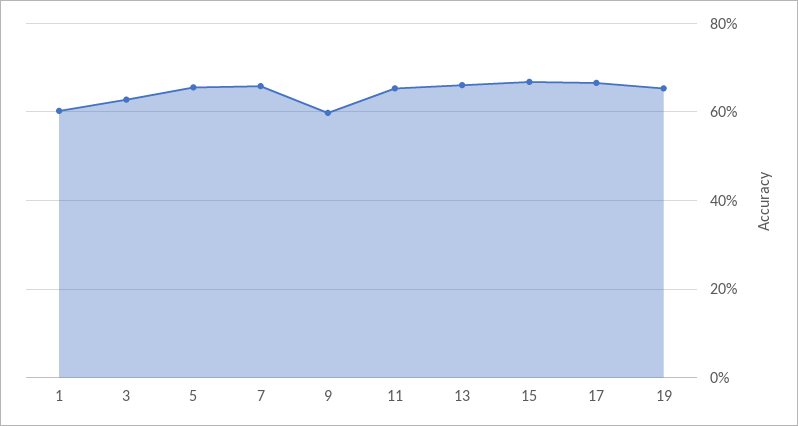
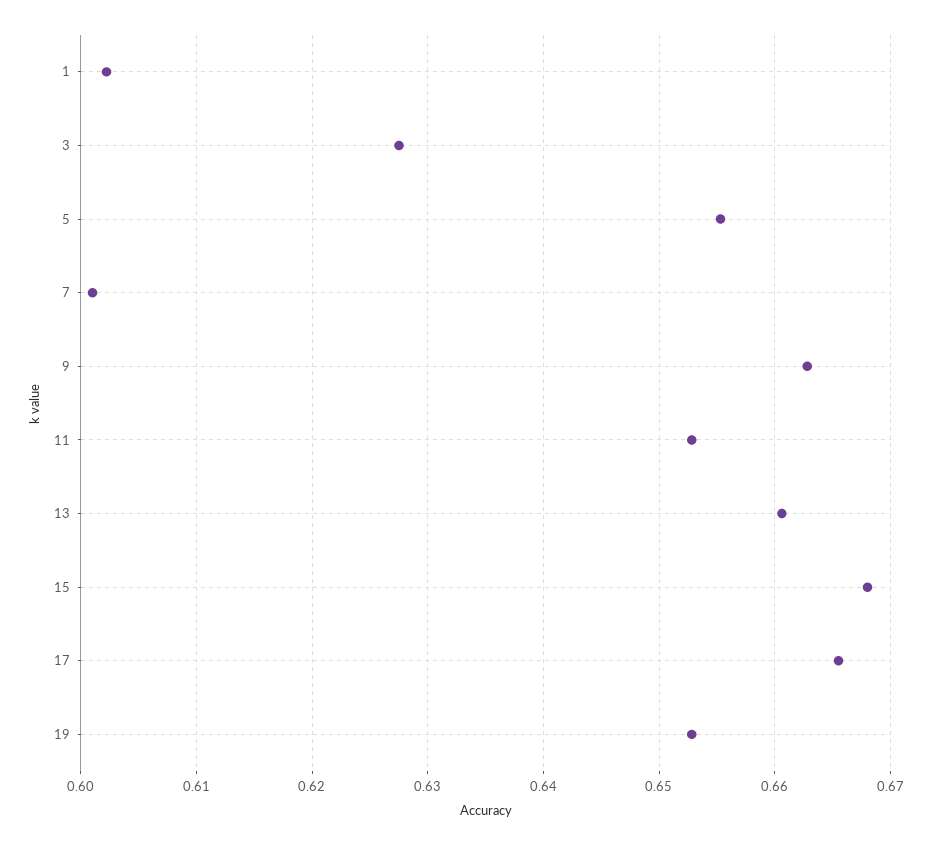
  {
    "1": 0.602,
    "3": 0.628,
    "5": 0.655,
-   "7": 0.66,
+   "7": 0.601,
-   "9": 0.6,
+   "9": 0.663,
    "11": 0.653,
    "13": 0.661,
    "15": 0.668,
    "17": 0.666,
    "19": 0.653
  }

